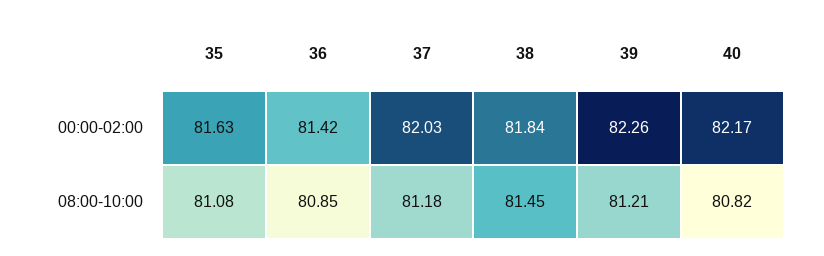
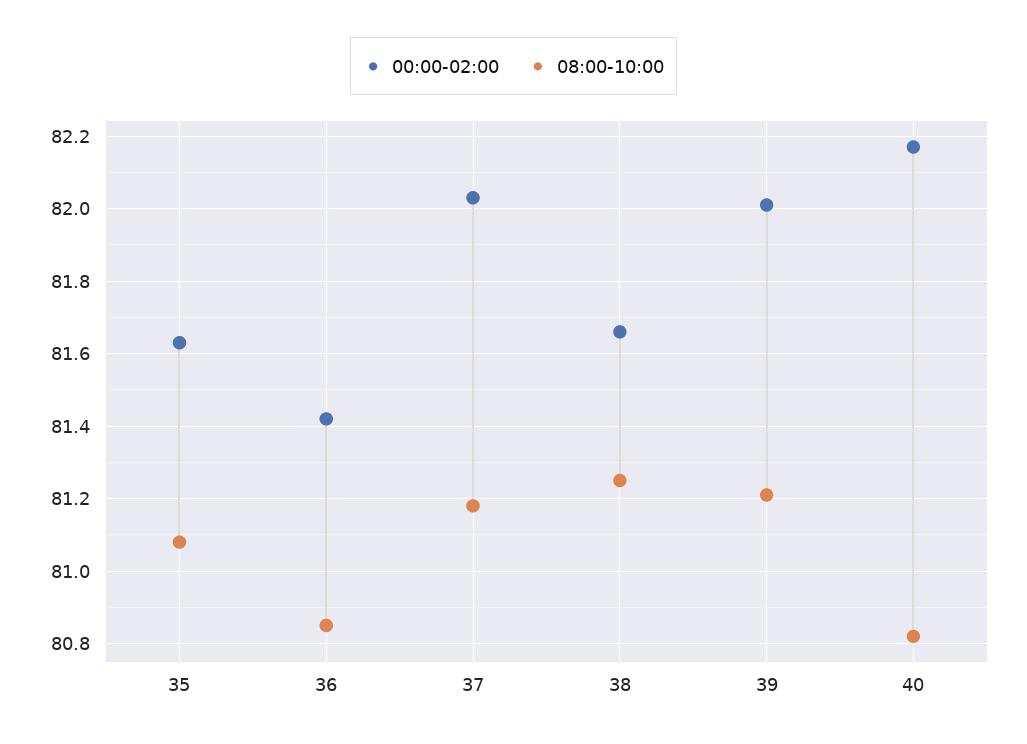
  {
    "00:00-02:00": {
      "35": 81.63,
      "36": 81.42,
      "37": 82.03,
-     "38": 81.84,
+     "38": 81.65,
-     "39": 82.26,
+     "39": 82,
      "40": 82.17
    },
    "08:00-10:00": {
      "35": 81.08,
      "36": 80.85,
      "37": 81.18,
-     "38": 81.45,
+     "38": 81.25,
      "39": 81.21,
      "40": 80.82
    }
  }

